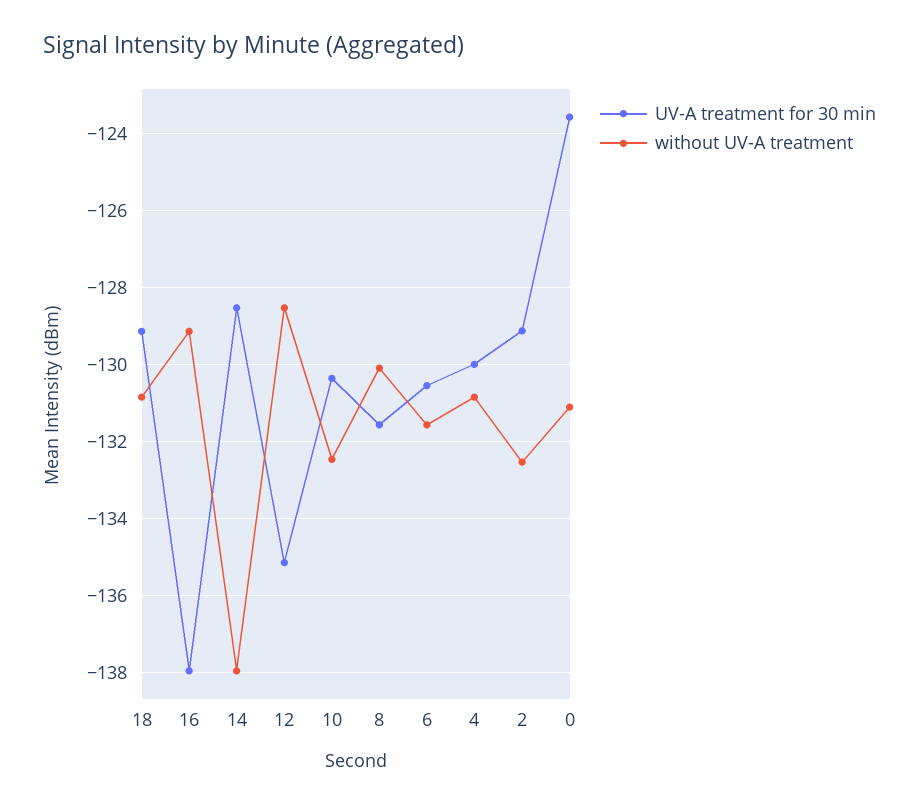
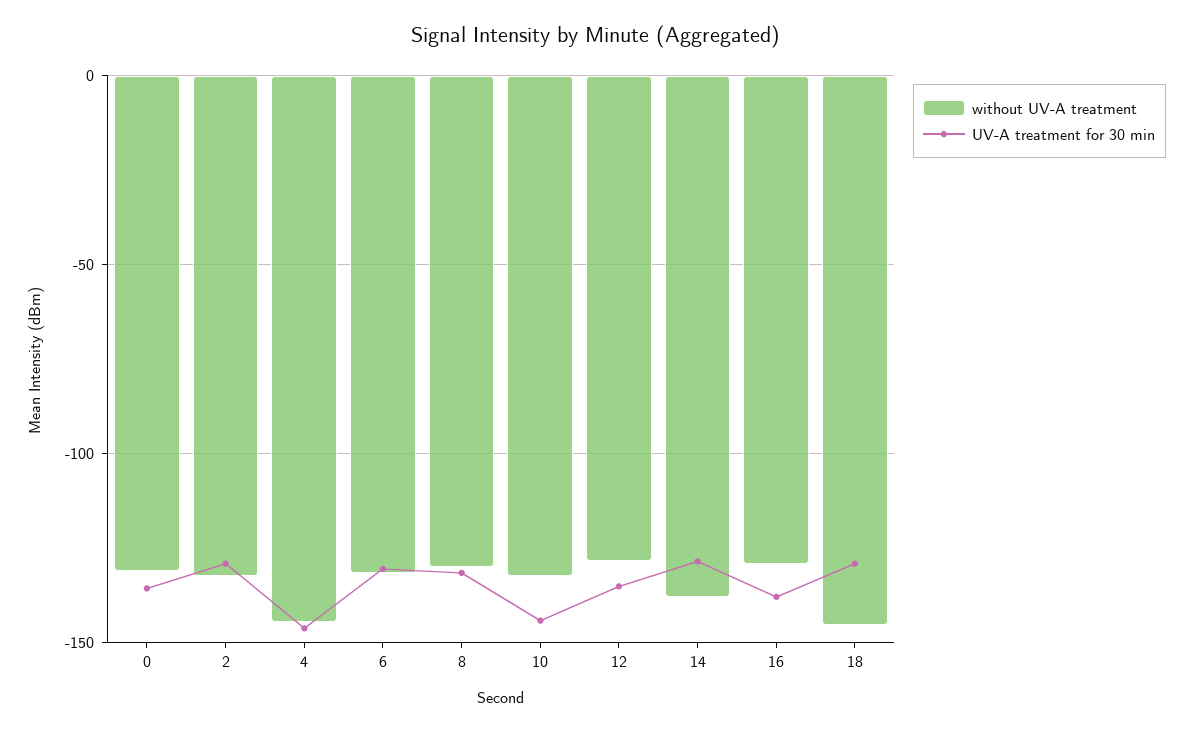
  {
    "UV-A treatment for 30 min": {
      "18": -129.2,
      "16": -138,
      "14": -128.6,
      "12": -135.2,
-     "10": -130.4,
+     "10": -145,
      "8": -131.6,
      "6": -130.6,
-     "4": -130,
+     "4": -145,
      "2": -129.2,
-     "0": -123.6
+     "0": -135
    },
    "without UV-A treatment": {
-     "18": -130.8,
+     "18": -145,
      "16": -129.2,
      "14": -138,
      "12": -128.6,
      "10": -132.4,
      "8": -130,
      "6": -131.6,
-     "4": -130.8,
+     "4": -145,
      "2": -132.6,
      "0": -131.2
    }
  }

